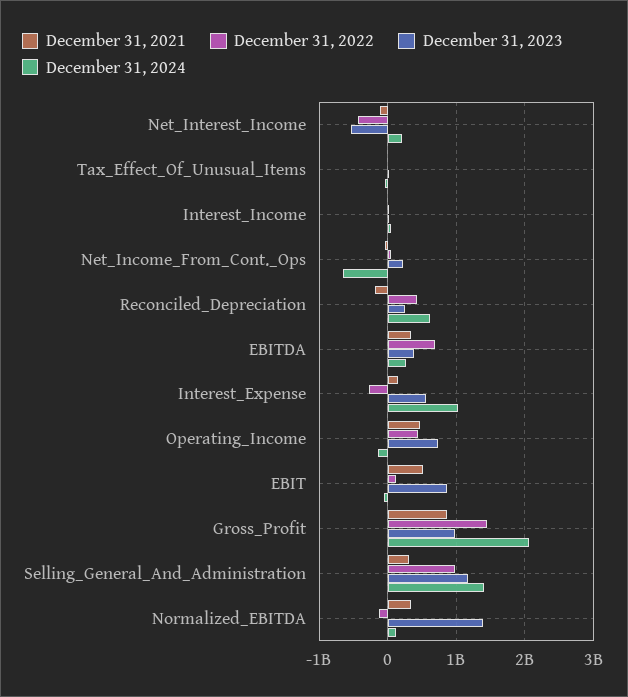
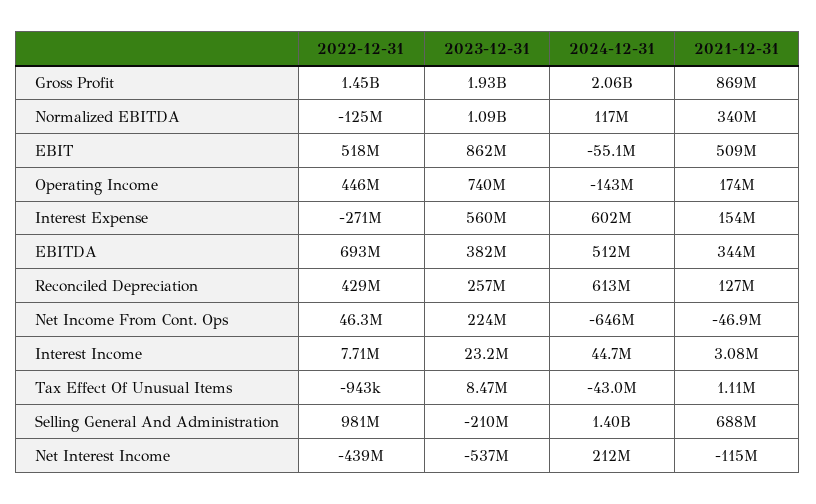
  {
    "December 31, 2021": {
      "Net_Interest_Income": -115000000,
      "Tax_Effect_Of_Unusual_Items": 1110000,
      "Interest_Income": 3080000,
      "Net_Income_From_Cont._Ops": -46900000,
-     "Reconciled_Depreciation": -200000000,
+     "Reconciled_Depreciation": 127000000,
      "EBITDA": 344000000,
      "Interest_Expense": 154000000,
-     "Operating_Income": 500000000,
+     "Operating_Income": 174000000,
      "EBIT": 509000000,
      "Gross_Profit": 869000000,
-     "Selling_General_And_Administration": 300000000,
+     "Selling_General_And_Administration": 688000000,
      "Normalized_EBITDA": 340000000
    },
    "December 31, 2022": {
      "Net_Interest_Income": -439000000,
      "Tax_Effect_Of_Unusual_Items": -943000,
      "Interest_Income": 7710000,
      "Net_Income_From_Cont._Ops": 46300000,
      "Reconciled_Depreciation": 429000000,
      "EBITDA": 693000000,
      "Interest_Expense": -271000000,
      "Operating_Income": 446000000,
-     "EBIT": 100000000,
+     "EBIT": 518000000,
      "Gross_Profit": 1450000000,
      "Selling_General_And_Administration": 981000000,
      "Normalized_EBITDA": -125000000
    },
    "December 31, 2023": {
      "Net_Interest_Income": -537000000,
      "Tax_Effect_Of_Unusual_Items": 8470000,
      "Interest_Income": 23200000,
      "Net_Income_From_Cont._Ops": 224000000,
      "Reconciled_Depreciation": 257000000,
      "EBITDA": 382000000,
      "Interest_Expense": 560000000,
      "Operating_Income": 740000000,
      "EBIT": 862000000,
-     "Gross_Profit": 1000000000,
+     "Gross_Profit": 1930000000,
-     "Selling_General_And_Administration": 1200000000,
+     "Selling_General_And_Administration": -210000000,
-     "Normalized_EBITDA": 1400000000
+     "Normalized_EBITDA": 1090000000
    },
    "December 31, 2024": {
      "Net_Interest_Income": 212000000,
      "Tax_Effect_Of_Unusual_Items": -43000000,
      "Interest_Income": 44700000,
      "Net_Income_From_Cont._Ops": -646000000,
      "Reconciled_Depreciation": 613000000,
-     "EBITDA": 300000000,
+     "EBITDA": 512000000,
-     "Interest_Expense": 1000000000,
+     "Interest_Expense": 602000000,
      "Operating_Income": -143000000,
      "EBIT": -55100000,
      "Gross_Profit": 2060000000,
      "Selling_General_And_Administration": 1400000000,
      "Normalized_EBITDA": 117000000
    }
  }

